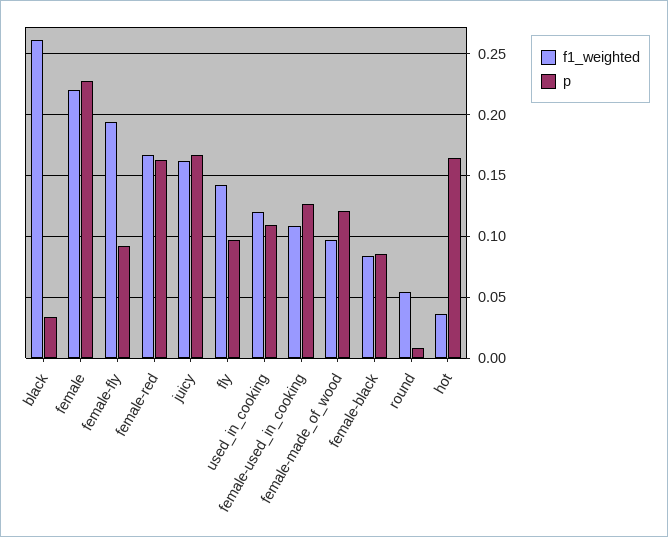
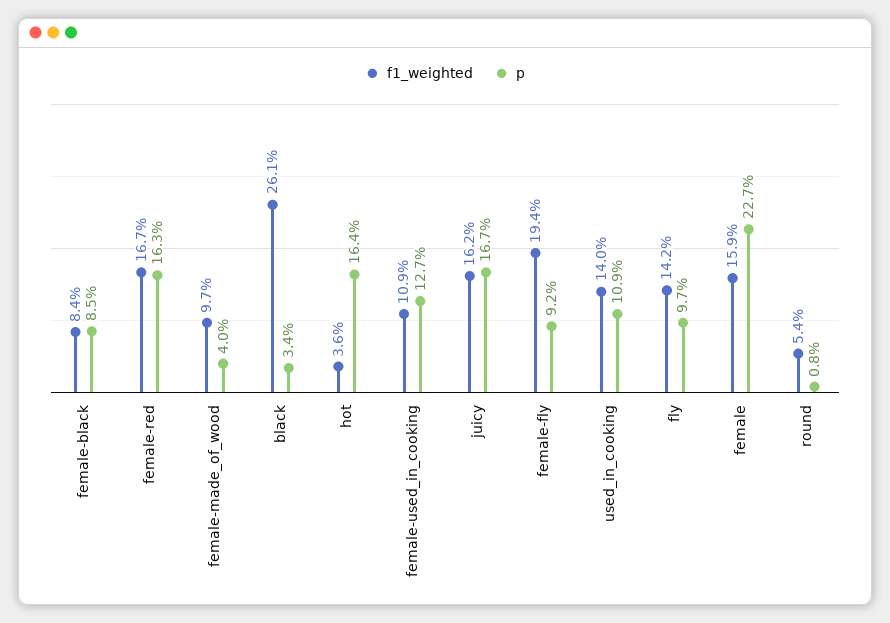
  {
    "f1_weighted": {
      "black": 0.261,
-     "female": 0.22,
+     "female": 0.159,
      "female-fly": 0.194,
      "female-red": 0.167,
      "juicy": 0.162,
      "fly": 0.142,
-     "used_in_cooking": 0.12,
+     "used_in_cooking": 0.14,
      "female-used_in_cooking": 0.109,
      "female-made_of_wood": 0.097,
      "female-black": 0.084,
      "round": 0.054,
      "hot": 0.036
    },
    "p": {
      "black": 0.034,
      "female": 0.227,
      "female-fly": 0.092,
      "female-red": 0.163,
      "juicy": 0.167,
      "fly": 0.097,
      "used_in_cooking": 0.109,
      "female-used_in_cooking": 0.127,
-     "female-made_of_wood": 0.12,
+     "female-made_of_wood": 0.04,
      "female-black": 0.085,
      "round": 0.008,
      "hot": 0.164
    }
  }

